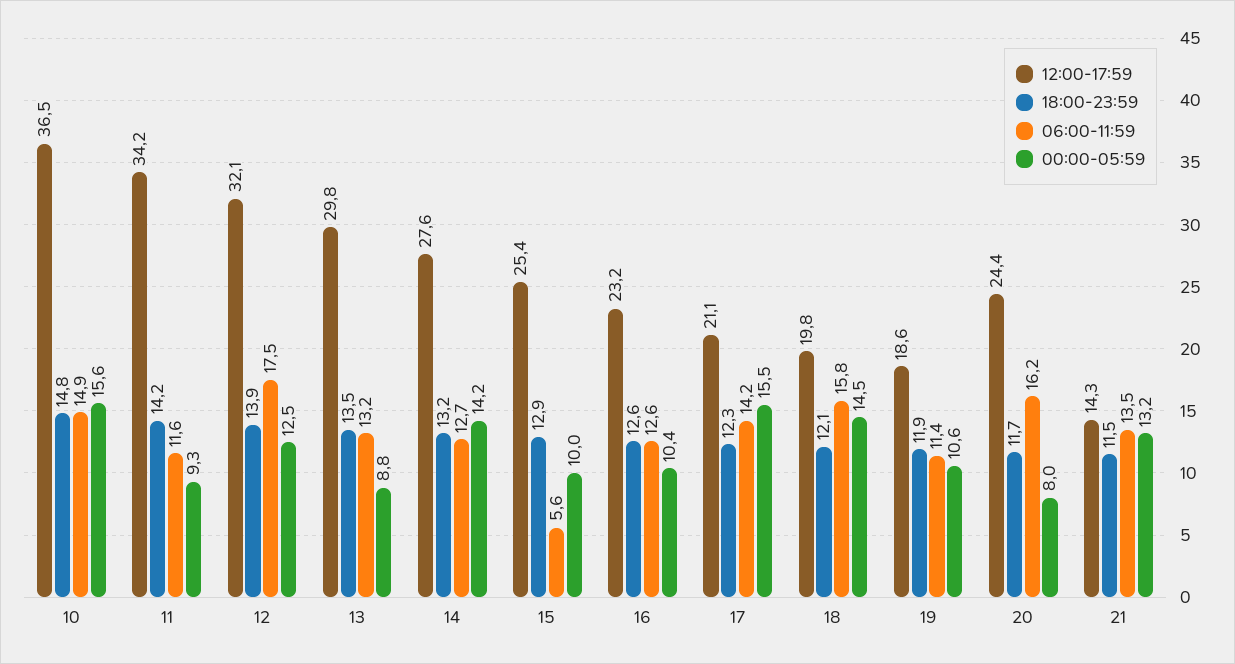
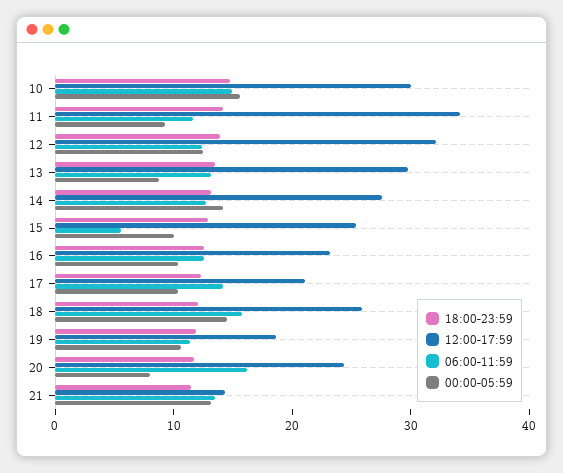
  {
    "12:00-17:59": {
-     "10": 36.5,
+     "10": 30,
      "11": 34.2,
      "12": 32.1,
      "13": 29.8,
      "14": 27.6,
      "15": 25.4,
      "16": 23.2,
      "17": 21.1,
-     "18": 19.8,
+     "18": 26,
      "19": 18.6,
      "20": 24.4,
      "21": 14.3
    },
    "18:00-23:59": {
      "10": 14.8,
      "11": 14.2,
      "12": 13.9,
      "13": 13.5,
      "14": 13.2,
      "15": 12.9,
      "16": 12.6,
      "17": 12.3,
      "18": 12.1,
      "19": 11.9,
      "20": 11.7,
      "21": 11.5
    },
    "06:00-11:59": {
      "10": 14.9,
      "11": 11.6,
-     "12": 17.5,
+     "12": 12,
      "13": 13.2,
      "14": 12.7,
      "15": 5.6,
      "16": 12.6,
      "17": 14.2,
      "18": 15.8,
      "19": 11.4,
      "20": 16.2,
      "21": 13.5
    },
    "00:00-05:59": {
      "10": 15.6,
      "11": 9.3,
      "12": 12.5,
      "13": 8.8,
      "14": 14.2,
      "15": 10,
      "16": 10.4,
-     "17": 15.5,
+     "17": 10,
      "18": 14.5,
      "19": 10.6,
      "20": 8,
      "21": 13.2
    }
  }

